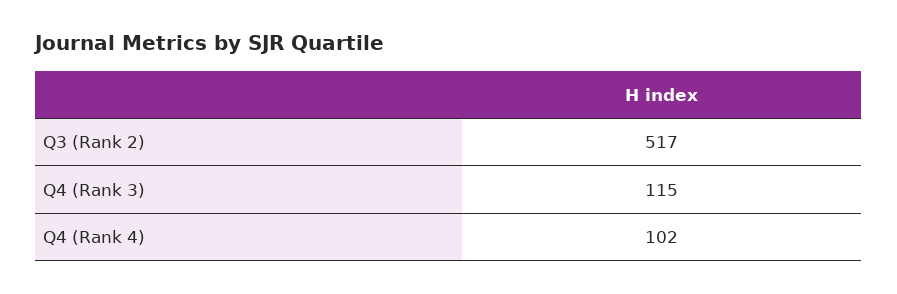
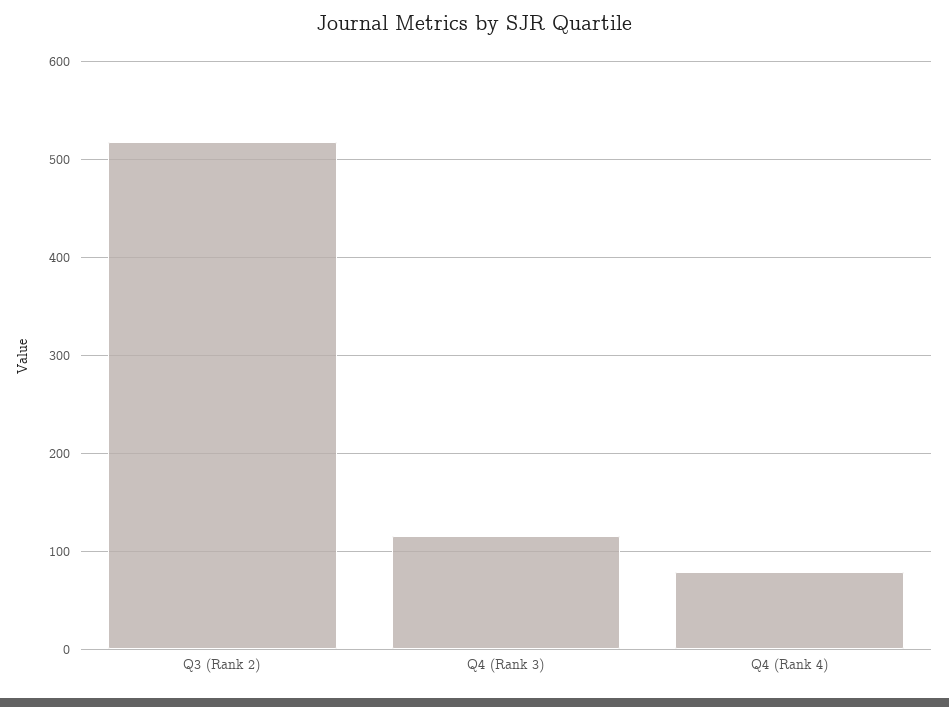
  {
    "Q3 (Rank 2)": 517,
    "Q4 (Rank 3)": 115,
-   "Q4 (Rank 4)": 102
+   "Q4 (Rank 4)": 80
  }

